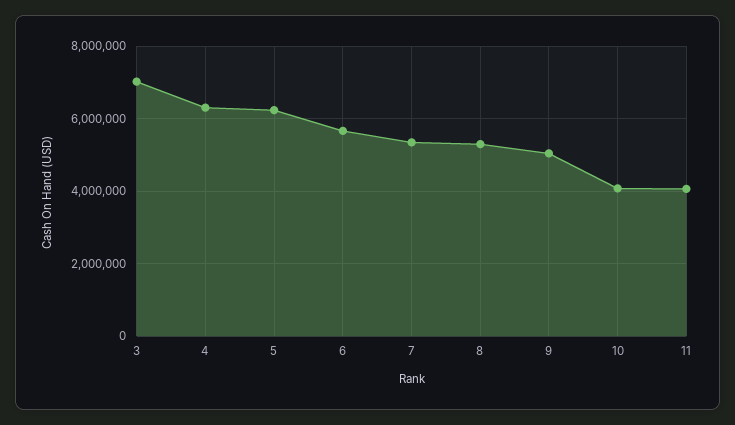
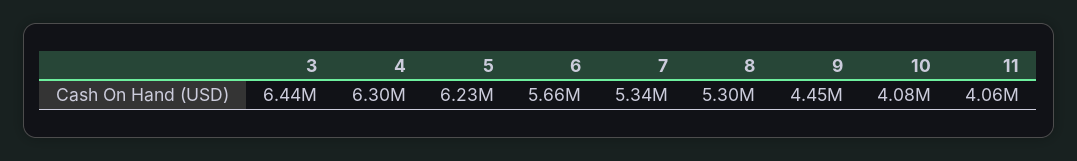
  {
-   "3": 7000000,
+   "3": 6440000,
    "4": 6300000,
    "5": 6230000,
    "6": 5660000,
    "7": 5340000,
    "8": 5300000,
-   "9": 5000000,
+   "9": 4450000,
    "10": 4080000,
    "11": 4060000
  }

